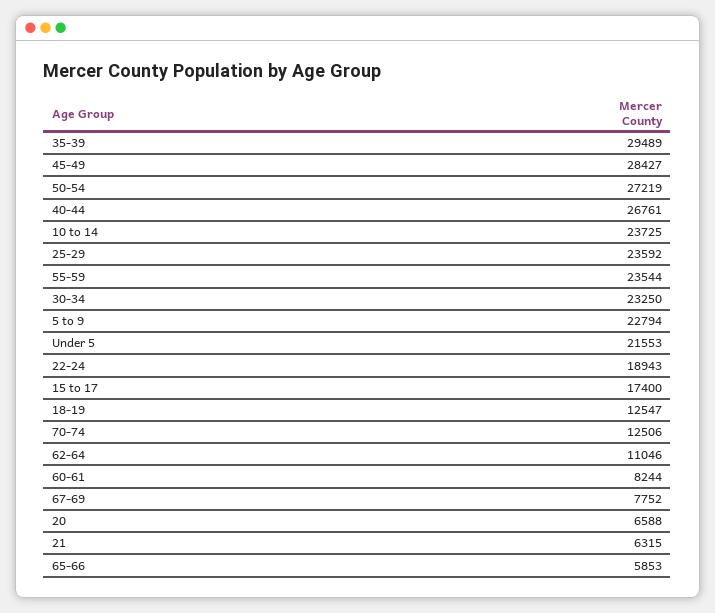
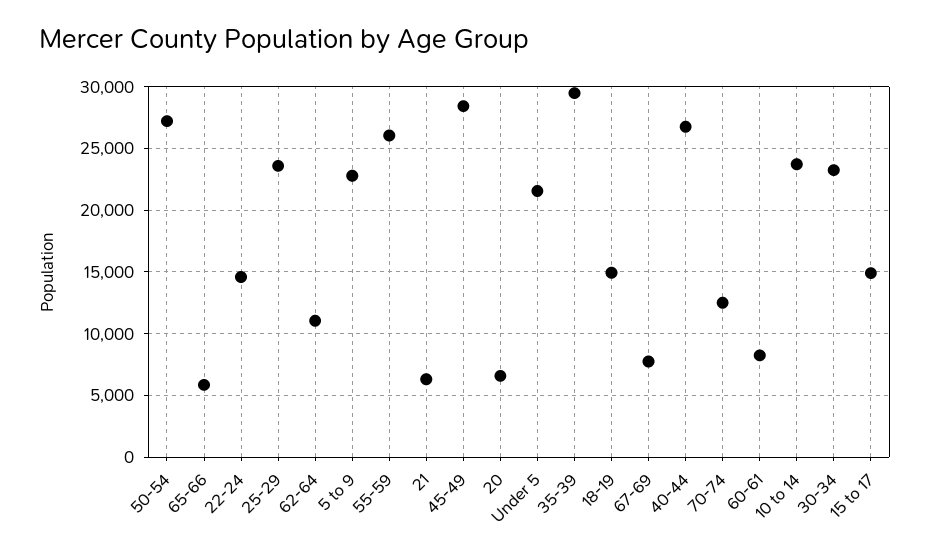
  {
    "35-39": 29489,
    "45-49": 28427,
    "50-54": 27219,
    "40-44": 26761,
    "10 to 14": 23725,
    "25-29": 23592,
-   "55-59": 23544,
+   "55-59": 26000,
    "30-34": 23250,
    "5 to 9": 22794,
    "Under 5": 21553,
-   "22-24": 18943,
+   "22-24": 14500,
-   "15 to 17": 17400,
+   "15 to 17": 15000,
-   "18-19": 12547,
+   "18-19": 15000,
    "70-74": 12506,
    "62-64": 11046,
    "60-61": 8244,
    "67-69": 7752,
    "20": 6588,
    "21": 6315,
    "65-66": 5853
  }

